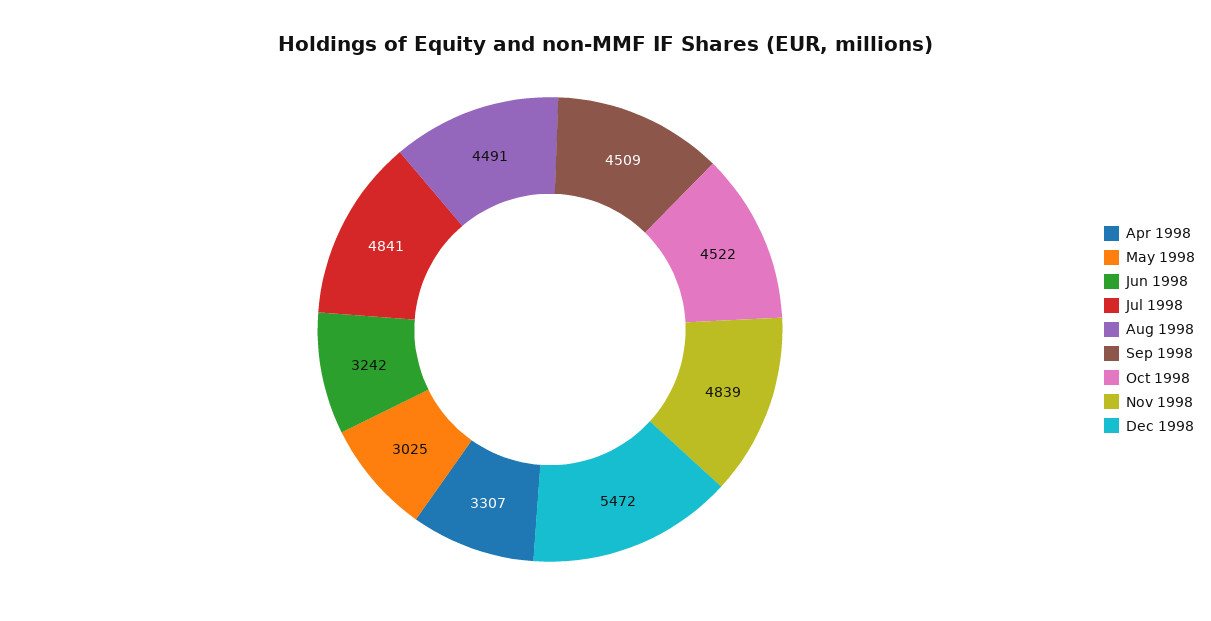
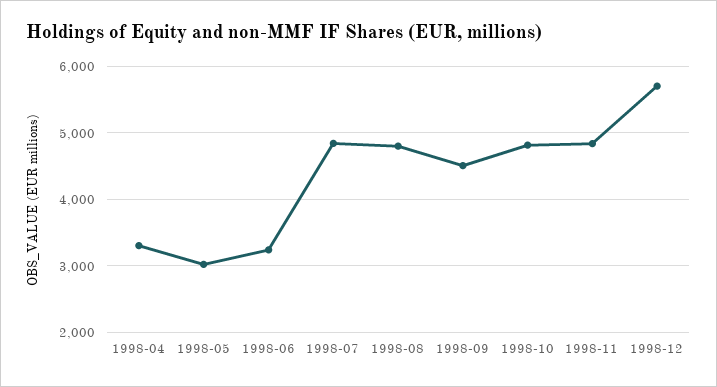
  {
    "Apr 1998": 3307,
    "May 1998": 3025,
    "Jun 1998": 3242,
    "Jul 1998": 4841,
-   "Aug 1998": 4491,
+   "Aug 1998": 4800,
    "Sep 1998": 4509,
-   "Oct 1998": 4522,
+   "Oct 1998": 4800,
    "Nov 1998": 4839,
-   "Dec 1998": 5472
+   "Dec 1998": 5700
  }

